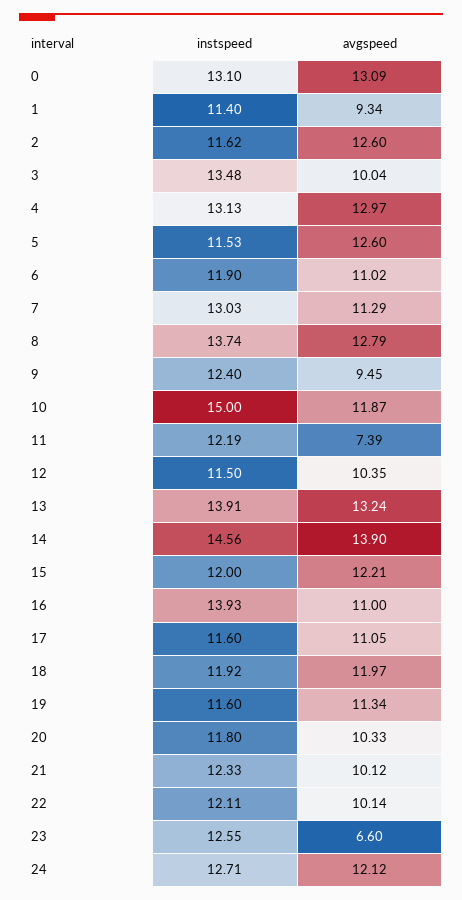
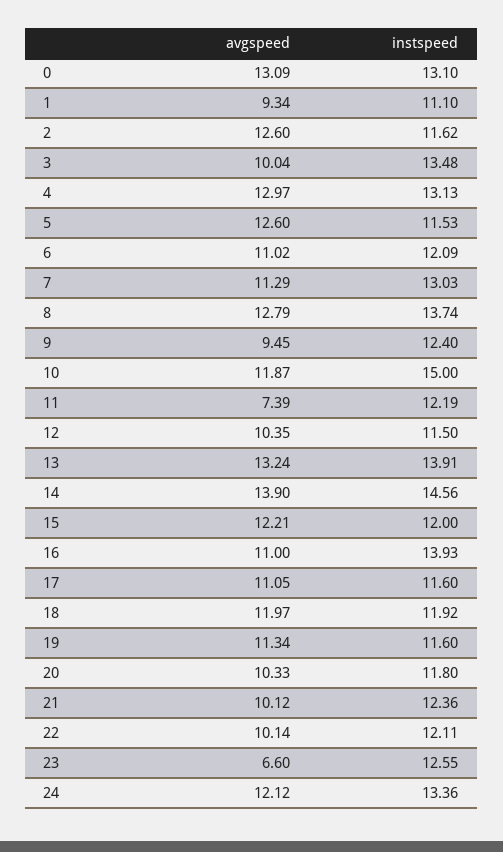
  {
    "instspeed": {
      "0": 13.1,
-     "1": 11.4,
+     "1": 11.1,
      "2": 11.62,
      "3": 13.48,
      "4": 13.13,
      "5": 11.53,
-     "6": 11.9,
+     "6": 12.09,
      "7": 13.03,
      "8": 13.74,
      "9": 12.4,
      "10": 15,
      "11": 12.19,
      "12": 11.5,
      "13": 13.91,
      "14": 14.56,
      "15": 12,
      "16": 13.93,
      "17": 11.6,
      "18": 11.92,
      "19": 11.6,
      "20": 11.8,
-     "21": 12.33,
+     "21": 12.36,
      "22": 12.11,
      "23": 12.55,
-     "24": 12.71
+     "24": 13.36
    },
    "avgspeed": {
      "0": 13.09,
      "1": 9.34,
      "2": 12.6,
      "3": 10.04,
      "4": 12.97,
      "5": 12.6,
      "6": 11.02,
      "7": 11.29,
      "8": 12.79,
      "9": 9.45,
      "10": 11.87,
      "11": 7.39,
      "12": 10.35,
      "13": 13.24,
      "14": 13.9,
      "15": 12.21,
      "16": 11,
      "17": 11.05,
      "18": 11.97,
      "19": 11.34,
      "20": 10.33,
      "21": 10.12,
      "22": 10.14,
      "23": 6.6,
      "24": 12.12
    }
  }

